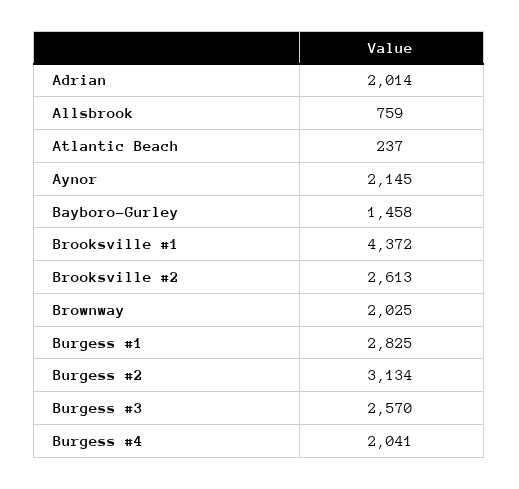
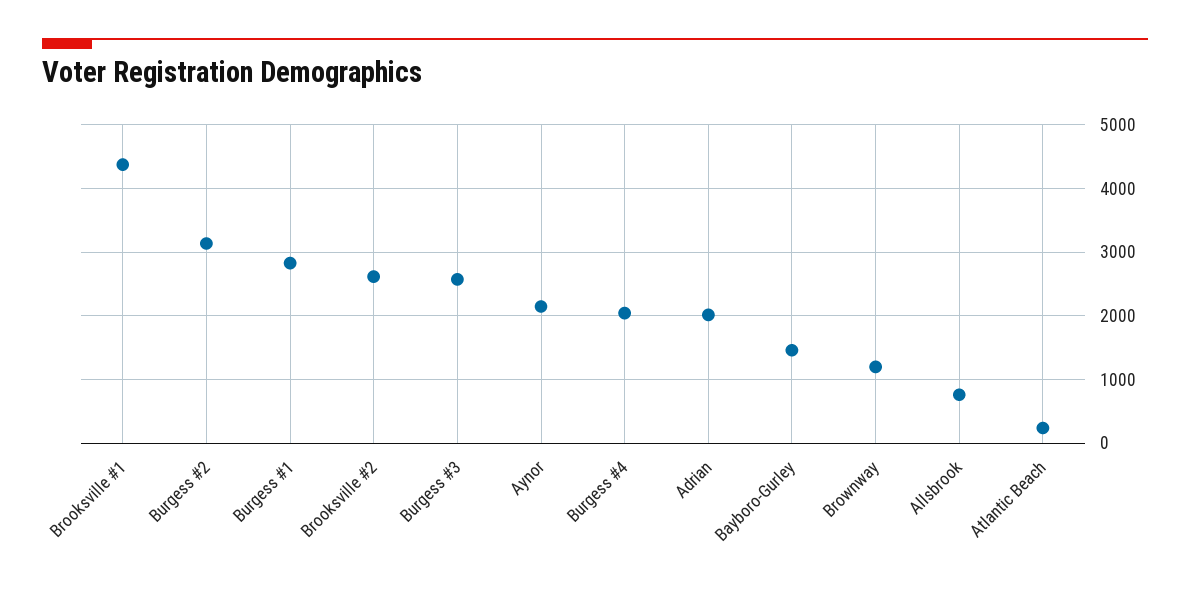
  {
    "Adrian": 2014,
    "Allsbrook": 759,
    "Atlantic Beach": 237,
    "Aynor": 2145,
    "Bayboro-Gurley": 1458,
    "Brooksville #1": 4372,
    "Brooksville #2": 2613,
-   "Brownway": 2025,
+   "Brownway": 1200,
    "Burgess #1": 2825,
    "Burgess #2": 3134,
    "Burgess #3": 2570,
    "Burgess #4": 2041
  }

